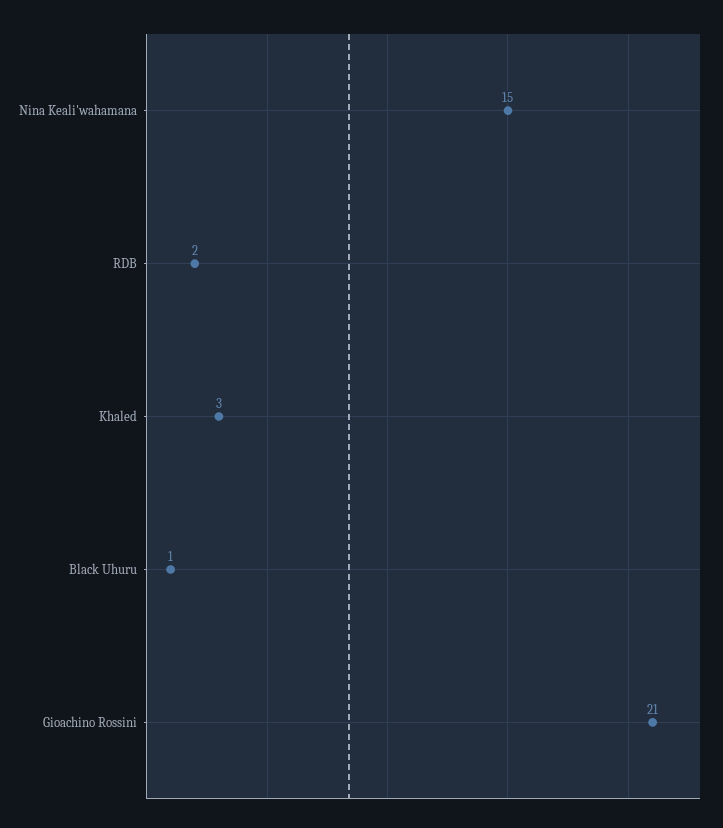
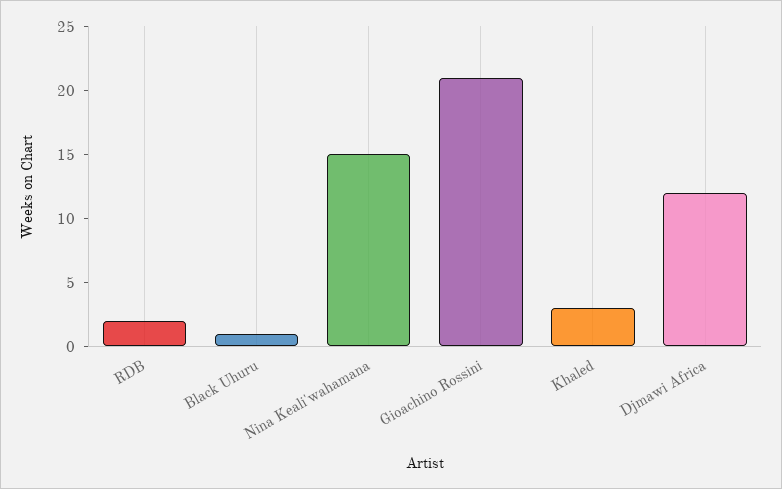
  {
    "Nina Keali'wahamana": 15,
    "RDB": 2,
    "Khaled": 3,
    "Black Uhuru": 1,
-   "Gioachino Rossini": 21
+   "Gioachino Rossini": 21,
+   "Djmawi Africa": 12
  }

